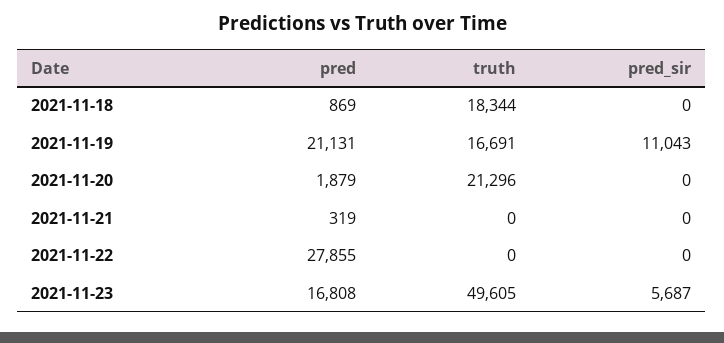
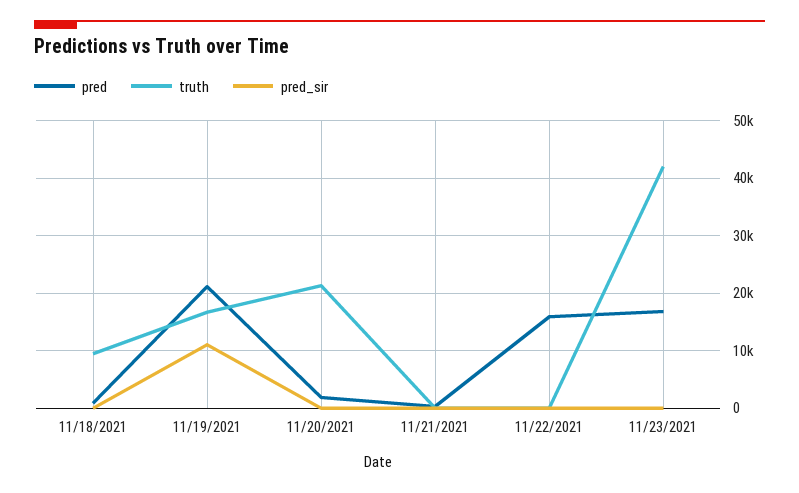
  {
    "pred": {
      "2021-11-18": 869,
      "2021-11-19": 21131,
      "2021-11-20": 1879,
      "2021-11-21": 319,
-     "2021-11-22": 27855,
+     "2021-11-22": 16000,
      "2021-11-23": 16808
    },
    "truth": {
-     "2021-11-18": 18344,
+     "2021-11-18": 10000,
      "2021-11-19": 16691,
      "2021-11-20": 21296,
      "2021-11-21": 0,
      "2021-11-22": 0,
-     "2021-11-23": 49605
+     "2021-11-23": 42000
    },
    "pred_sir": {
      "2021-11-18": 0,
      "2021-11-19": 11043,
      "2021-11-20": 0,
      "2021-11-21": 0,
      "2021-11-22": 0,
-     "2021-11-23": 5687
+     "2021-11-23": 0
    }
  }

